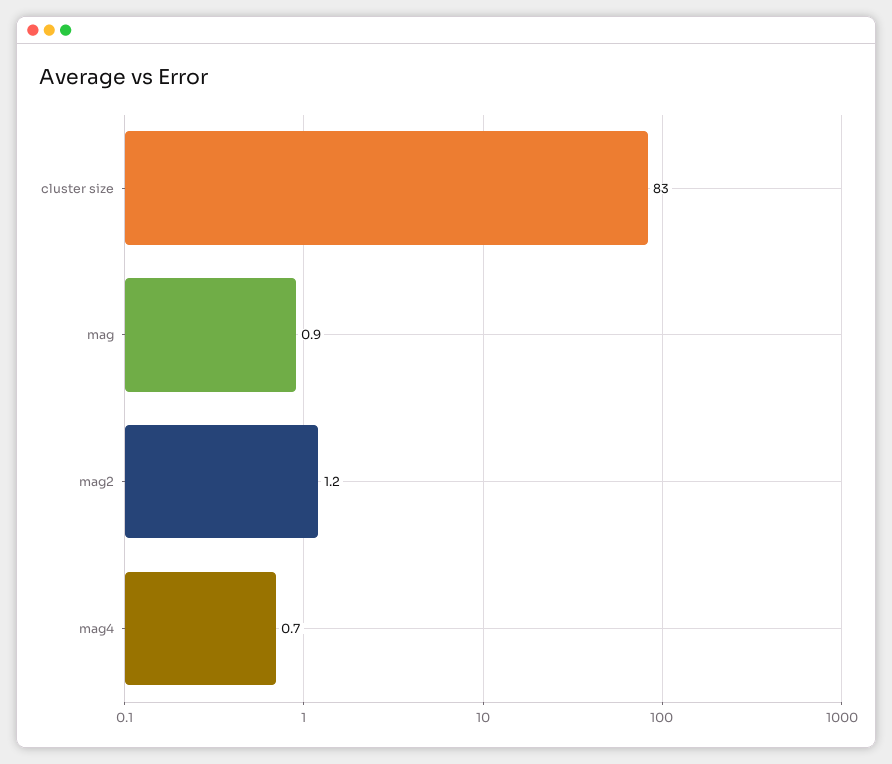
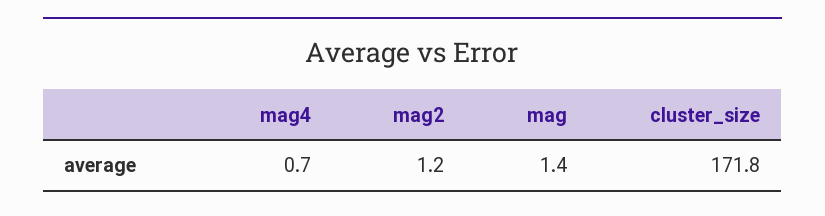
  {
-   "cluster size": 83,
+   "cluster size": 171.8,
-   "mag": 0.9,
+   "mag": 1.4,
    "mag2": 1.2,
    "mag4": 0.7
  }

